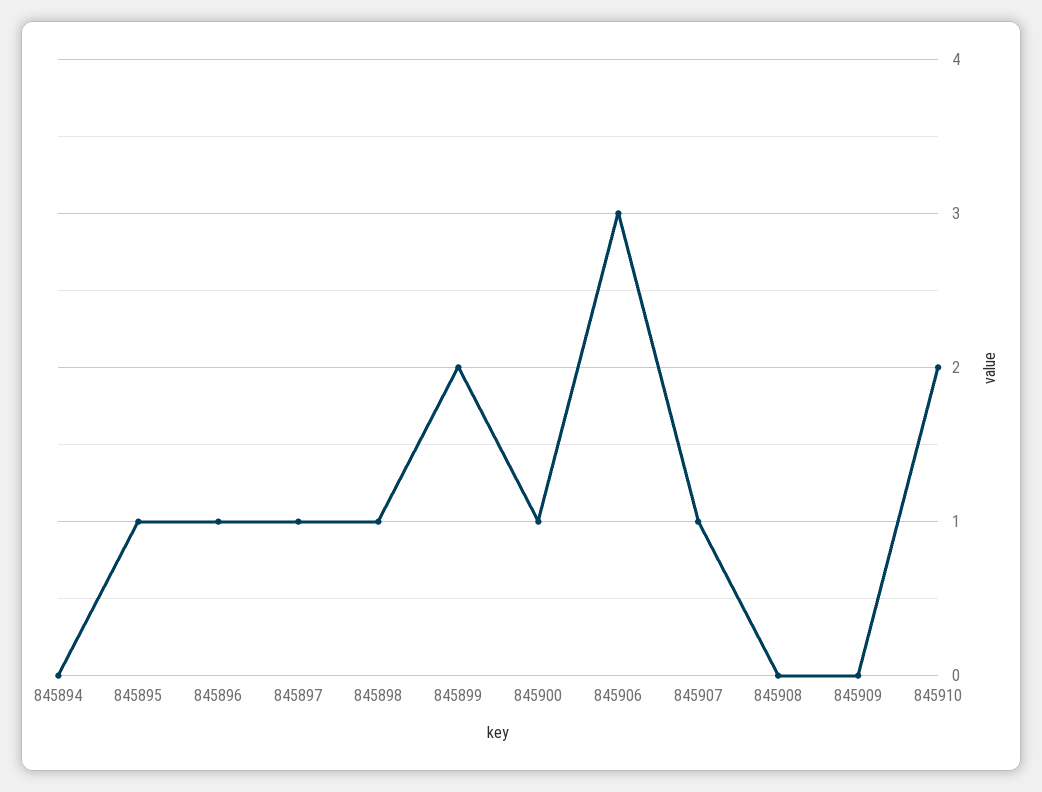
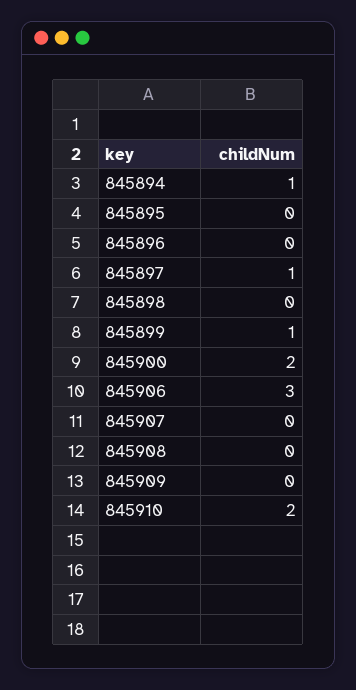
  {
-   "845894": 0,
+   "845894": 1,
-   "845895": 1,
+   "845895": 0,
-   "845896": 1,
+   "845896": 0,
    "845897": 1,
-   "845898": 1,
+   "845898": 0,
-   "845899": 2,
+   "845899": 1,
-   "845900": 1,
+   "845900": 2,
    "845906": 3,
-   "845907": 1,
+   "845907": 0,
    "845908": 0,
    "845909": 0,
    "845910": 2
  }

